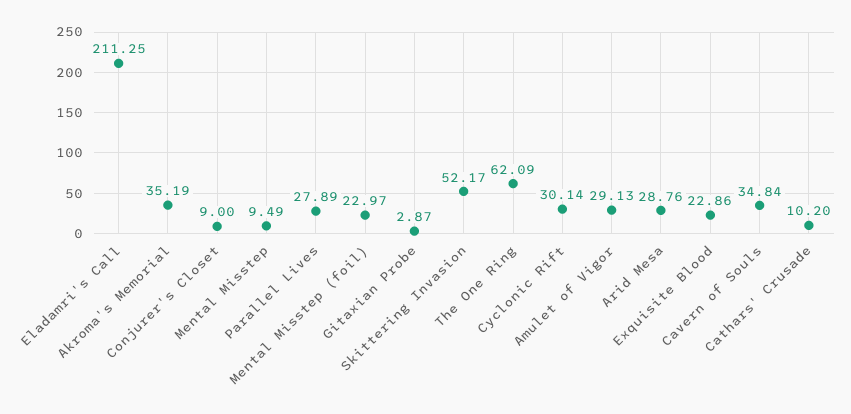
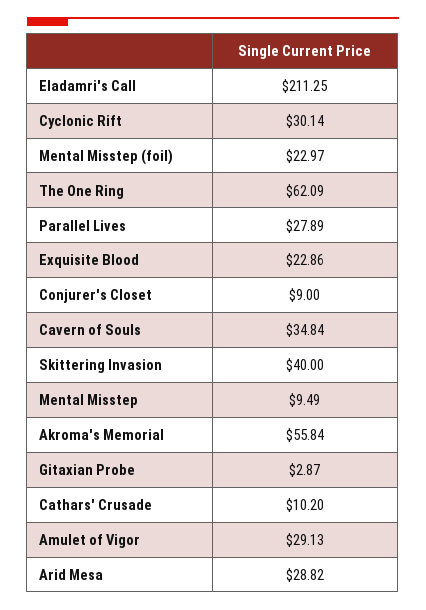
  {
    "Eladamri's Call": 211.25,
-   "Akroma's Memorial": 35.19,
+   "Akroma's Memorial": 55.84,
    "Conjurer's Closet": 9,
    "Mental Misstep": 9.49,
    "Parallel Lives": 27.89,
    "Mental Misstep (foil)": 22.97,
    "Gitaxian Probe": 2.87,
-   "Skittering Invasion": 52.17,
+   "Skittering Invasion": 40,
    "The One Ring": 62.09,
    "Cyclonic Rift": 30.14,
    "Amulet of Vigor": 29.13,
-   "Arid Mesa": 28.76,
+   "Arid Mesa": 28.82,
    "Exquisite Blood": 22.86,
    "Cavern of Souls": 34.84,
    "Cathars' Crusade": 10.2
  }

